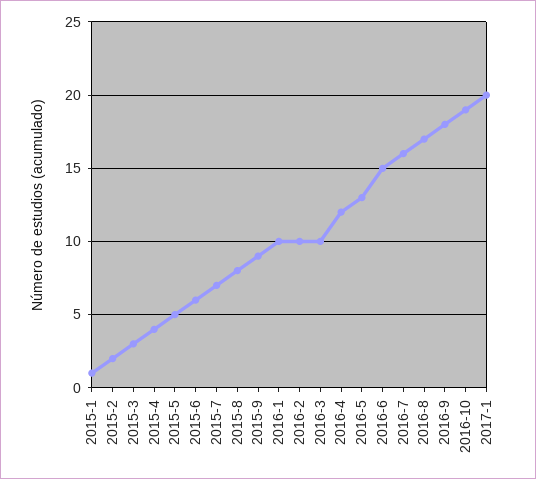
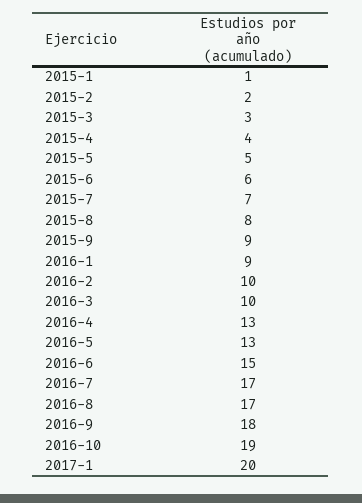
  {
    "2015-1": 1,
    "2015-2": 2,
    "2015-3": 3,
    "2015-4": 4,
    "2015-5": 5,
    "2015-6": 6,
    "2015-7": 7,
    "2015-8": 8,
    "2015-9": 9,
-   "2016-1": 10,
+   "2016-1": 9,
    "2016-2": 10,
    "2016-3": 10,
-   "2016-4": 12,
+   "2016-4": 13,
    "2016-5": 13,
    "2016-6": 15,
-   "2016-7": 16,
+   "2016-7": 17,
    "2016-8": 17,
    "2016-9": 18,
    "2016-10": 19,
    "2017-1": 20
  }

